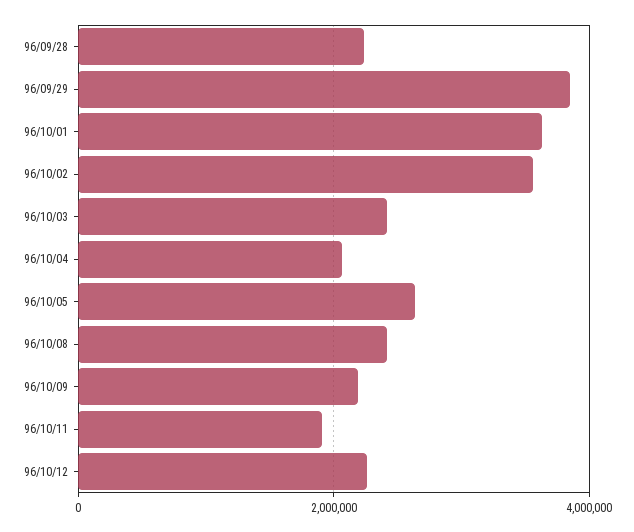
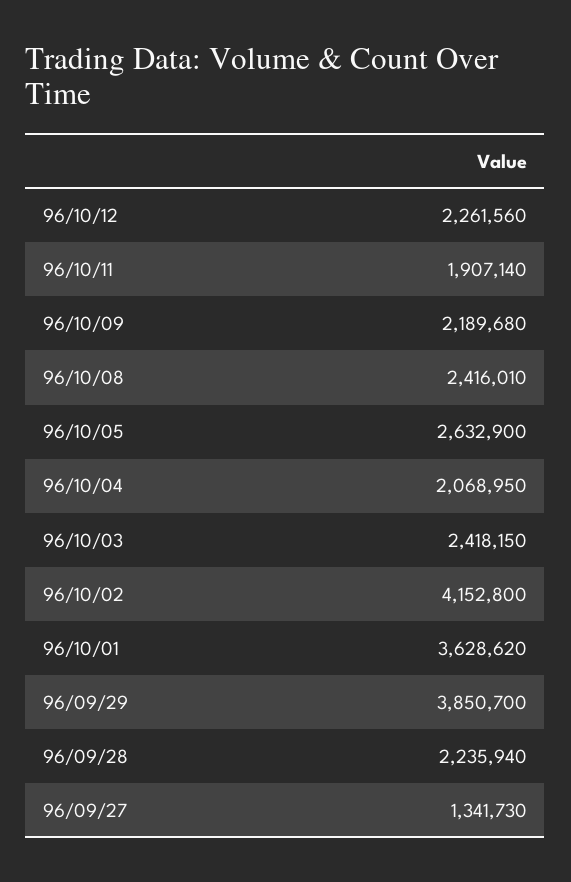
  {
    "96/09/28": 2235940,
    "96/09/29": 3850700,
    "96/10/01": 3628620,
-   "96/10/02": 3600000,
+   "96/10/02": 4152800,
    "96/10/03": 2418150,
    "96/10/04": 2068950,
    "96/10/05": 2632900,
    "96/10/08": 2416010,
    "96/10/09": 2189680,
    "96/10/11": 1907140,
-   "96/10/12": 2261560
+   "96/10/12": 2261560,
+   "96/09/27": 1341730
  }

